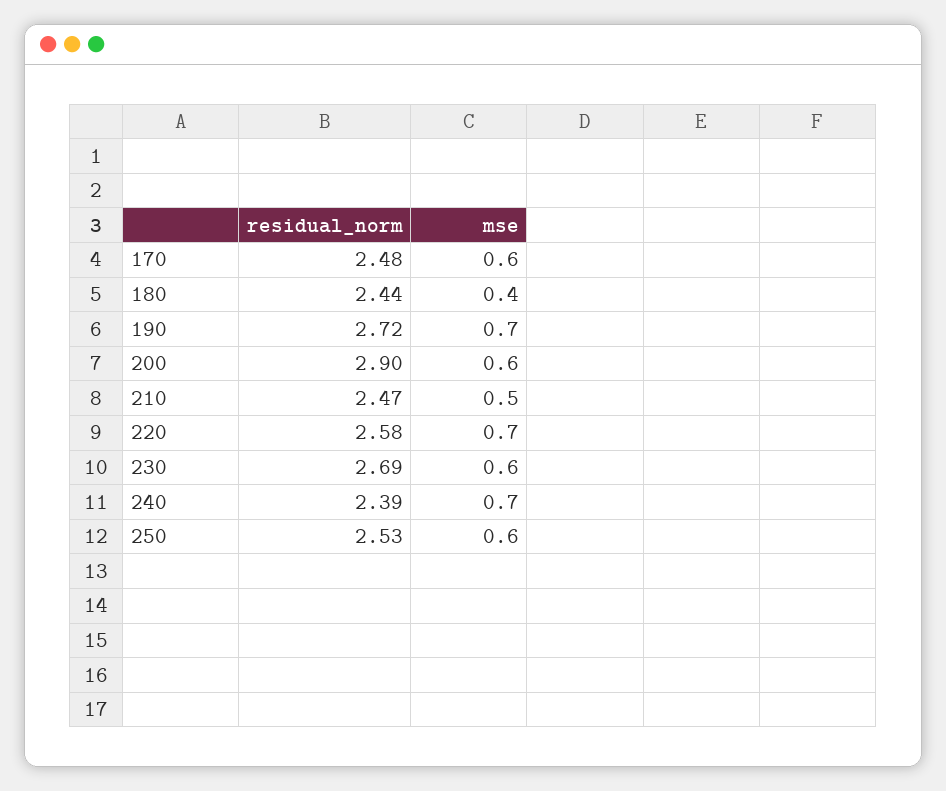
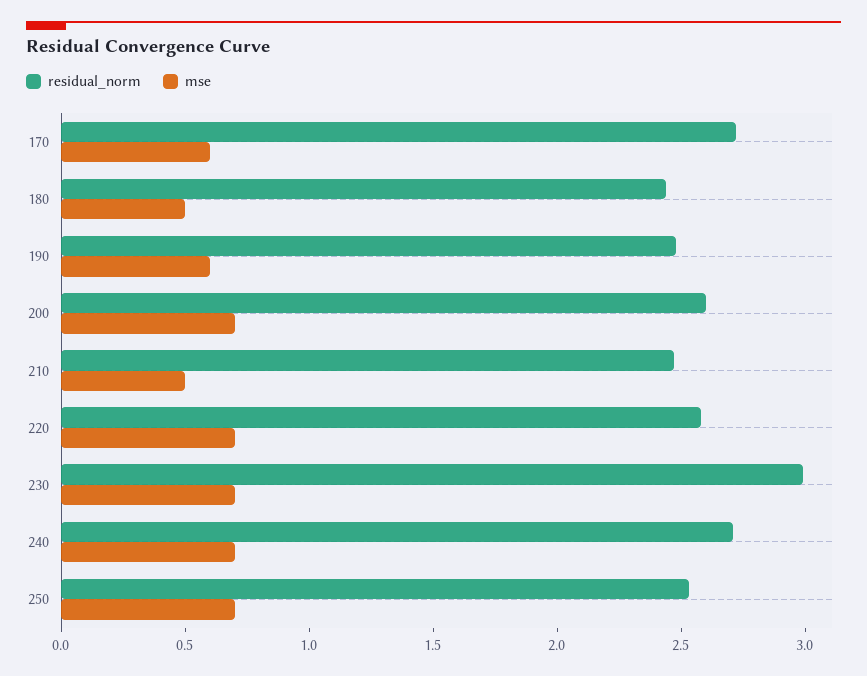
  {
    "residual_norm": {
-     "170": 2.48,
+     "170": 2.7,
      "180": 2.44,
-     "190": 2.72,
+     "190": 2.5,
-     "200": 2.9,
+     "200": 2.6,
      "210": 2.47,
      "220": 2.58,
-     "230": 2.69,
+     "230": 3,
-     "240": 2.39,
+     "240": 2.7,
      "250": 2.53
    },
    "mse": {
      "170": 0.6,
-     "180": 0.4,
+     "180": 0.5,
-     "190": 0.7,
+     "190": 0.6,
-     "200": 0.6,
+     "200": 0.7,
      "210": 0.5,
      "220": 0.7,
-     "230": 0.6,
+     "230": 0.7,
      "240": 0.7,
-     "250": 0.6
+     "250": 0.7
    }
  }

